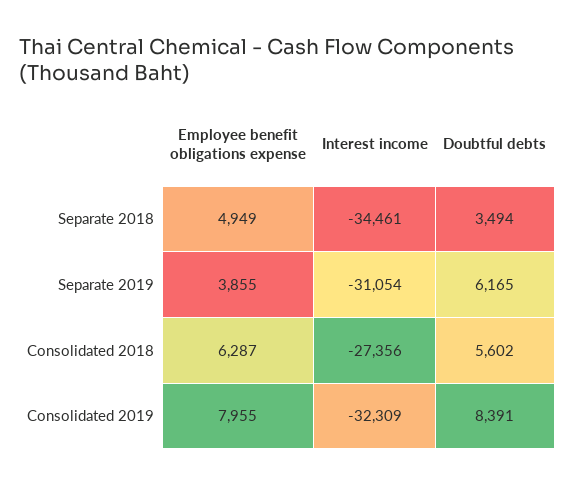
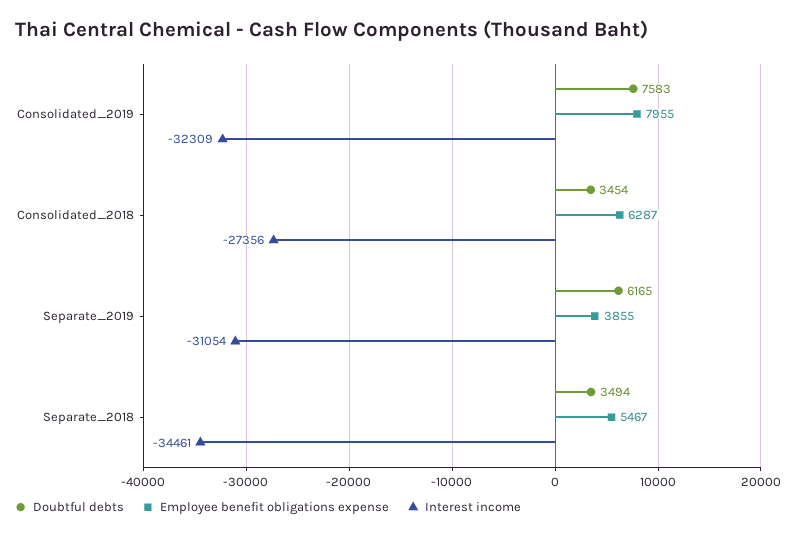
  {
    "Employee benefit obligations expense": {
-     "Separate 2018": 4949,
+     "Separate 2018": 5467,
      "Separate 2019": 3855,
      "Consolidated 2018": 6287,
      "Consolidated 2019": 7955
    },
    "Interest income": {
      "Separate 2018": -34461,
      "Separate 2019": -31054,
      "Consolidated 2018": -27356,
      "Consolidated 2019": -32309
    },
    "Doubtful debts": {
      "Separate 2018": 3494,
      "Separate 2019": 6165,
-     "Consolidated 2018": 5602,
+     "Consolidated 2018": 3454,
-     "Consolidated 2019": 8391
+     "Consolidated 2019": 7583
    }
  }

